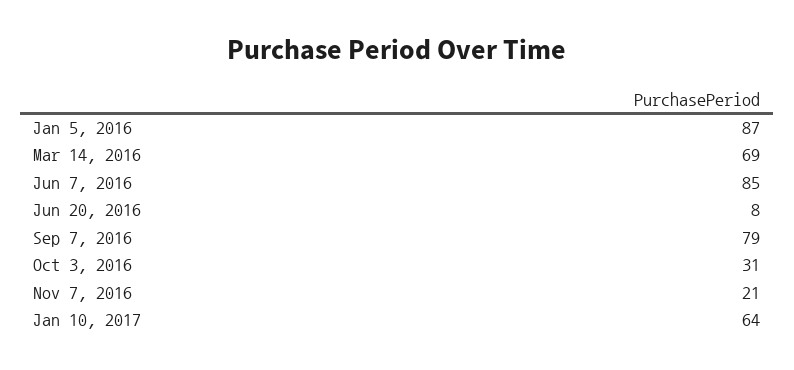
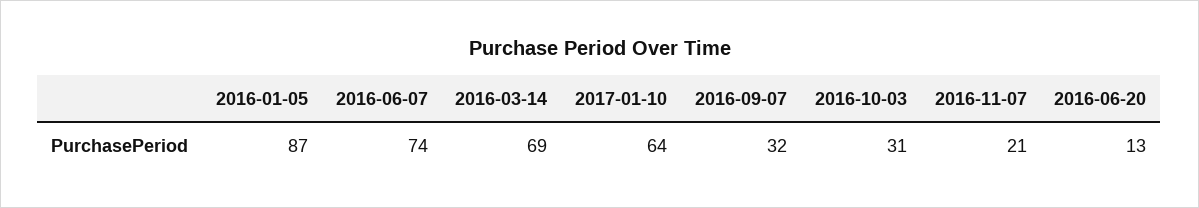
  {
    "Jan 5, 2016": 87,
    "Mar 14, 2016": 69,
-   "Jun 7, 2016": 85,
+   "Jun 7, 2016": 74,
-   "Jun 20, 2016": 8,
+   "Jun 20, 2016": 13,
-   "Sep 7, 2016": 79,
+   "Sep 7, 2016": 32,
    "Oct 3, 2016": 31,
    "Nov 7, 2016": 21,
    "Jan 10, 2017": 64
  }

